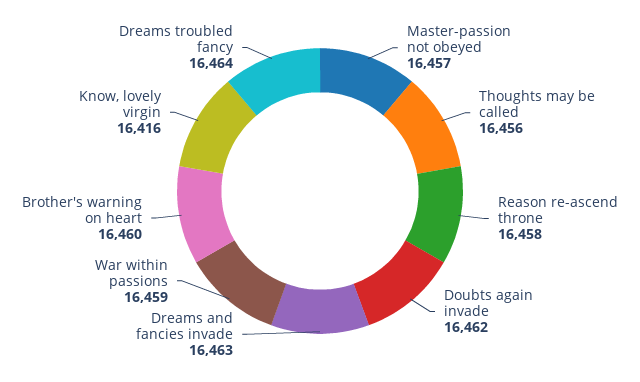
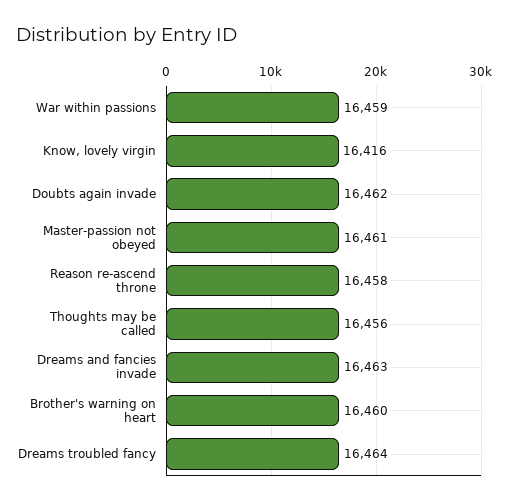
  {
-   "Master-passion not obeyed": 16457,
+   "Master-passion not obeyed": 16461,
    "Thoughts may be called": 16456,
    "Reason re-ascend throne": 16458,
    "Doubts again invade": 16462,
    "Dreams and fancies invade": 16463,
    "War within passions": 16459,
    "Brother's warning on heart": 16460,
    "Know, lovely virgin": 16416,
    "Dreams troubled fancy": 16464
  }

